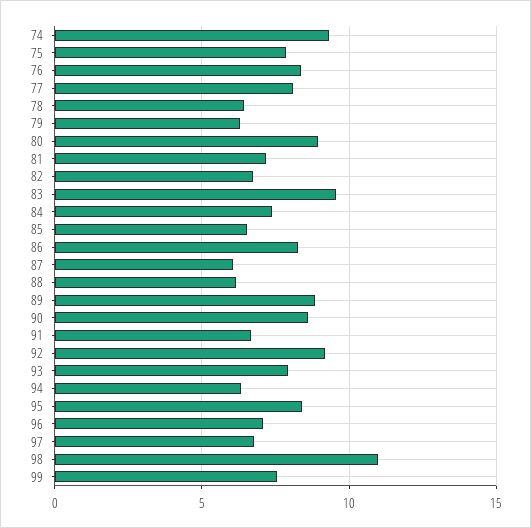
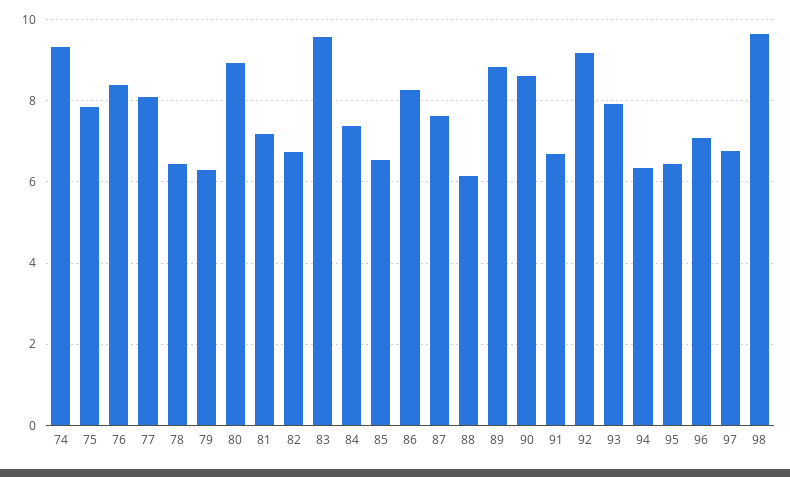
  {
    "74": 9.4,
    "75": 7.8,
    "76": 8.4,
    "77": 8,
    "78": 6.4,
    "79": 6.2,
    "80": 9,
    "81": 7.2,
    "82": 6.8,
    "83": 9.6,
    "84": 7.4,
    "85": 6.6,
    "86": 8.2,
-   "87": 6,
+   "87": 7.6,
    "88": 6.2,
    "89": 8.8,
    "90": 8.6,
    "91": 6.6,
    "92": 9.2,
    "93": 8,
    "94": 6.4,
-   "95": 8.5,
+   "95": 6.4,
    "96": 7,
    "97": 6.8,
-   "98": 11,
+   "98": 9.6
-   "99": 7.5
  }

